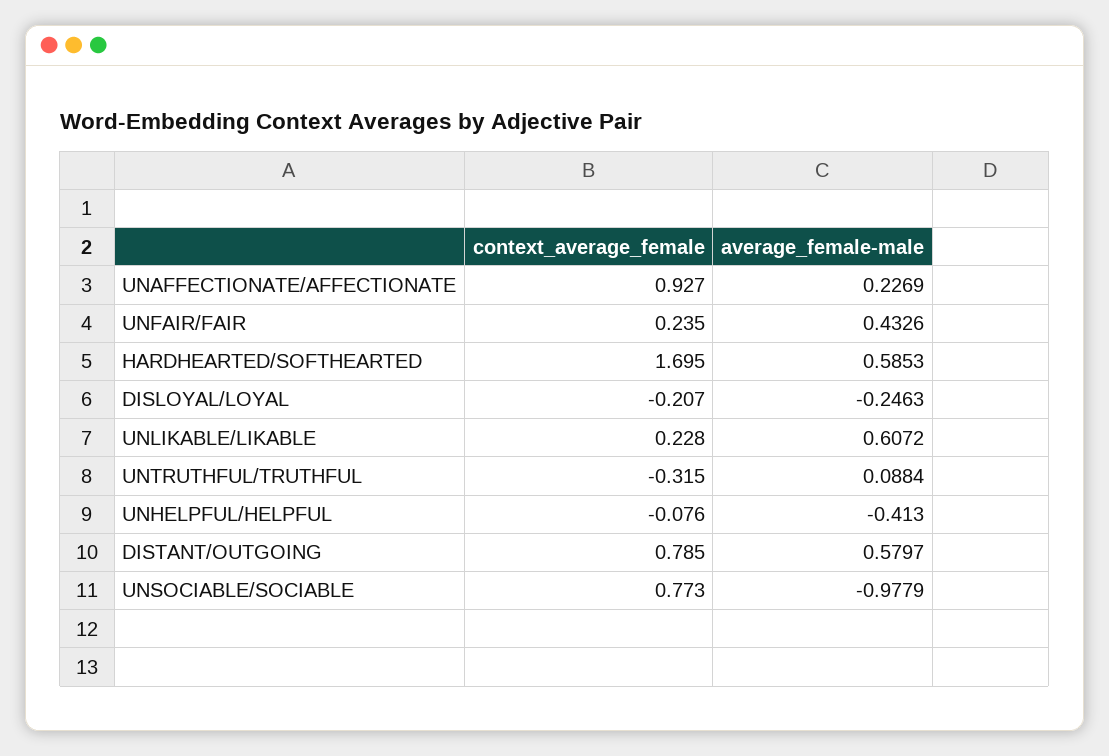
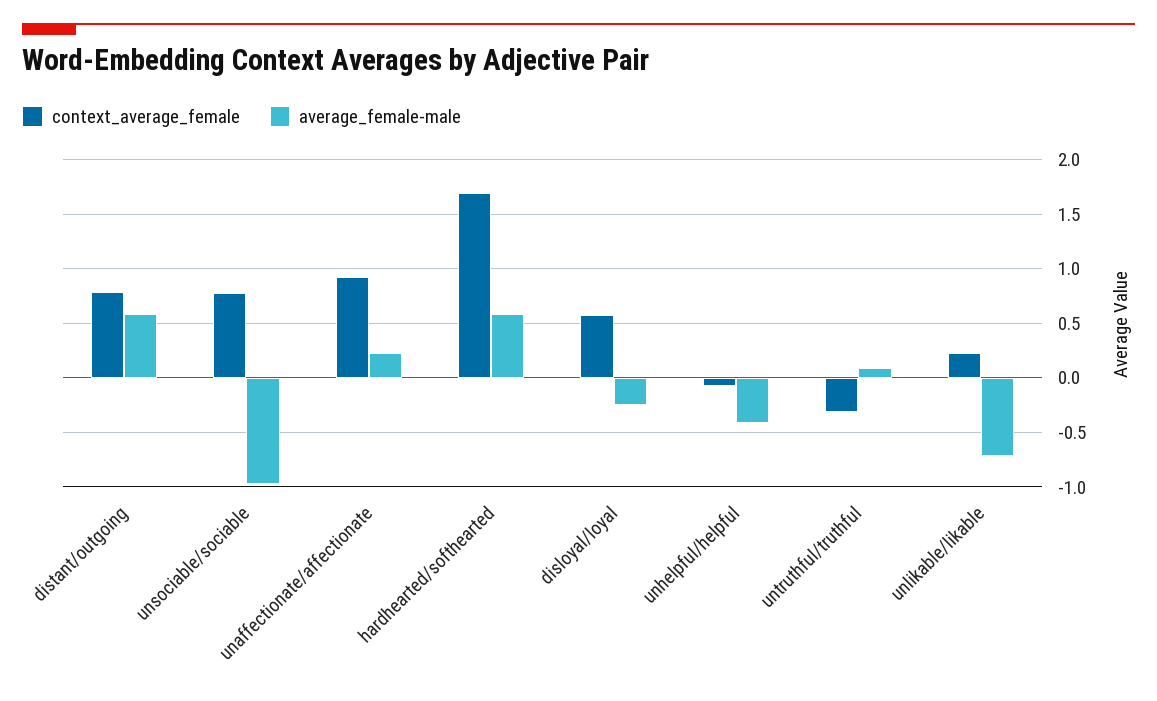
  {
    "context_average_female": {
      "UNAFFECTIONATE/AFFECTIONATE": 0.927,
-     "UNFAIR/FAIR": 0.235,
      "HARDHEARTED/SOFTHEARTED": 1.695,
-     "DISLOYAL/LOYAL": -0.207,
+     "DISLOYAL/LOYAL": 0.6,
      "UNLIKABLE/LIKABLE": 0.228,
      "UNTRUTHFUL/TRUTHFUL": -0.315,
      "UNHELPFUL/HELPFUL": -0.076,
      "DISTANT/OUTGOING": 0.785,
      "UNSOCIABLE/SOCIABLE": 0.773
    },
    "average_female-male": {
      "UNAFFECTIONATE/AFFECTIONATE": 0.2269,
-     "UNFAIR/FAIR": 0.4326,
      "HARDHEARTED/SOFTHEARTED": 0.5853,
      "DISLOYAL/LOYAL": -0.2463,
-     "UNLIKABLE/LIKABLE": 0.6072,
+     "UNLIKABLE/LIKABLE": -0.7,
      "UNTRUTHFUL/TRUTHFUL": 0.0884,
      "UNHELPFUL/HELPFUL": -0.413,
      "DISTANT/OUTGOING": 0.5797,
      "UNSOCIABLE/SOCIABLE": -0.9779
    }
  }

